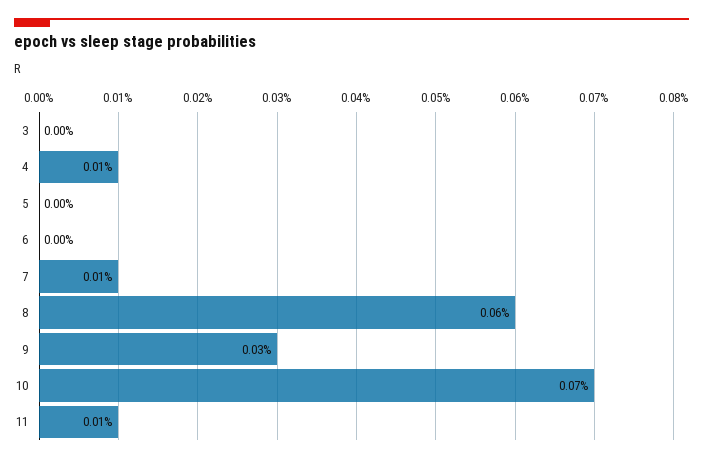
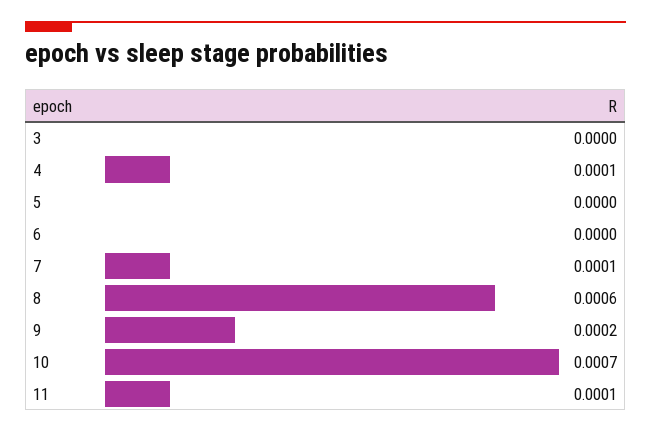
  {
    "3": 0,
    "4": 0.0001,
    "5": 0,
    "6": 0,
    "7": 0.0001,
    "8": 0.0006,
-   "9": 0.0003,
+   "9": 0.0002,
    "10": 0.0007,
    "11": 0.0001
  }

